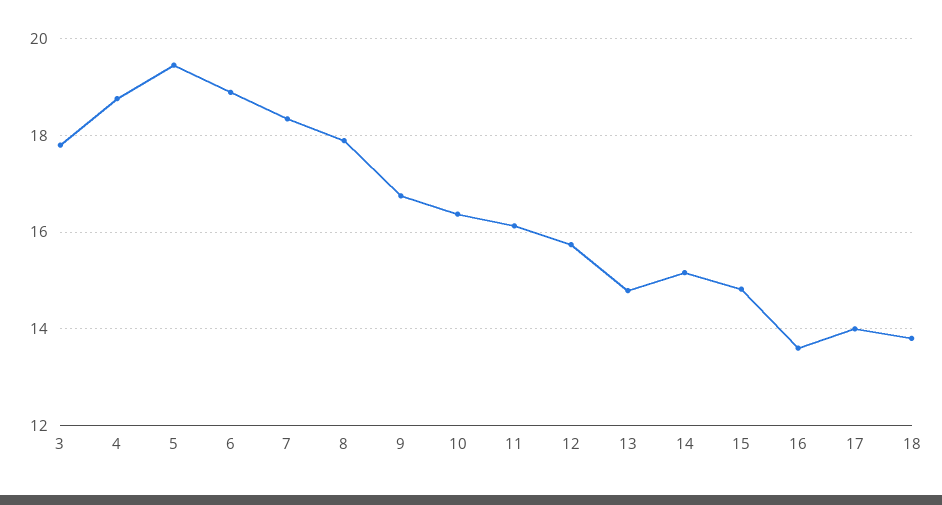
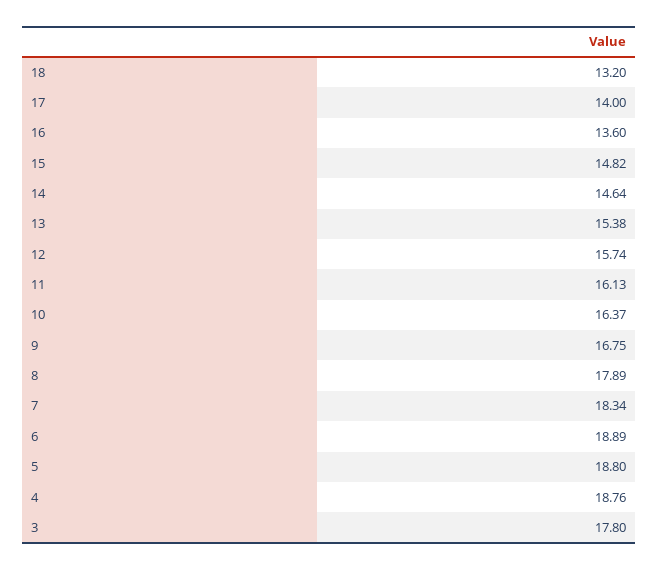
  {
    "3": 17.8,
    "4": 18.76,
-   "5": 19.4,
+   "5": 18.8,
    "6": 18.89,
    "7": 18.34,
    "8": 17.89,
    "9": 16.75,
    "10": 16.37,
    "11": 16.13,
    "12": 15.74,
-   "13": 14.8,
+   "13": 15.38,
-   "14": 15.2,
+   "14": 14.64,
    "15": 14.82,
    "16": 13.6,
    "17": 14,
-   "18": 13.8
+   "18": 13.2
  }

